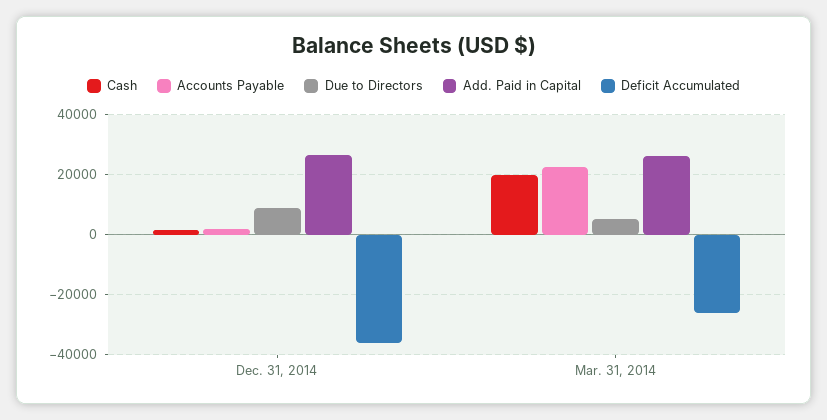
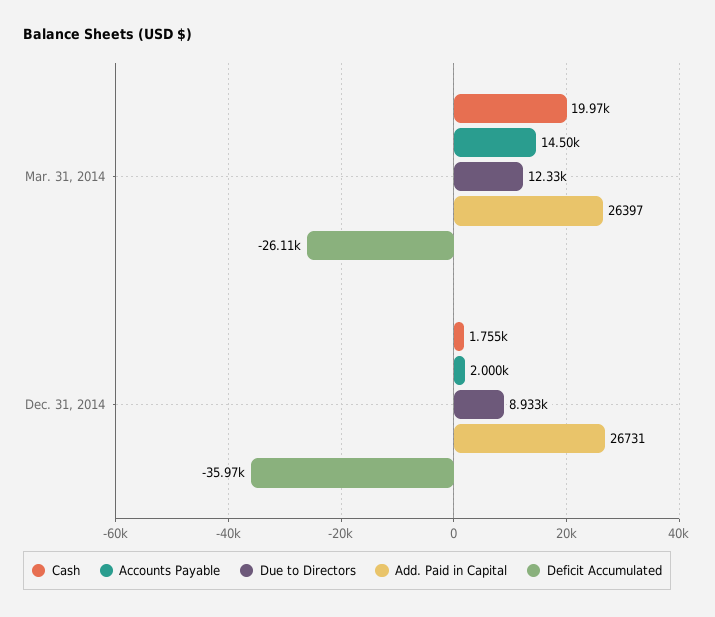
  {
    "Cash": {
      "Dec. 31, 2014": 1755,
      "Mar. 31, 2014": 19970
    },
    "Accounts Payable": {
      "Dec. 31, 2014": 2000,
-     "Mar. 31, 2014": 22500
+     "Mar. 31, 2014": 14500
    },
    "Due to Directors": {
      "Dec. 31, 2014": 8933,
-     "Mar. 31, 2014": 5000
+     "Mar. 31, 2014": 12330
    },
    "Add. Paid in Capital": {
      "Dec. 31, 2014": 26731,
      "Mar. 31, 2014": 26397
    },
    "Deficit Accumulated": {
      "Dec. 31, 2014": -35970,
      "Mar. 31, 2014": -26110
    }
  }

